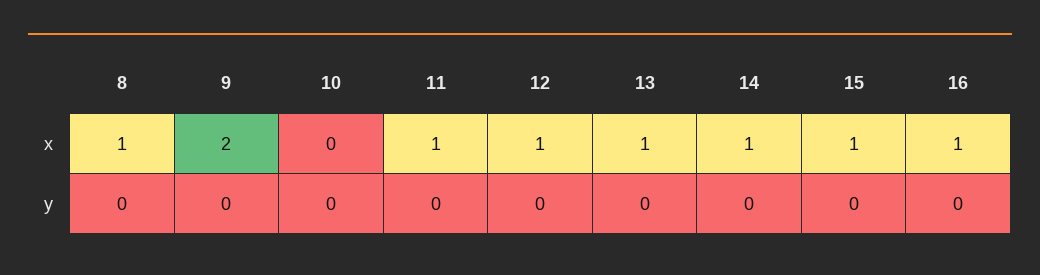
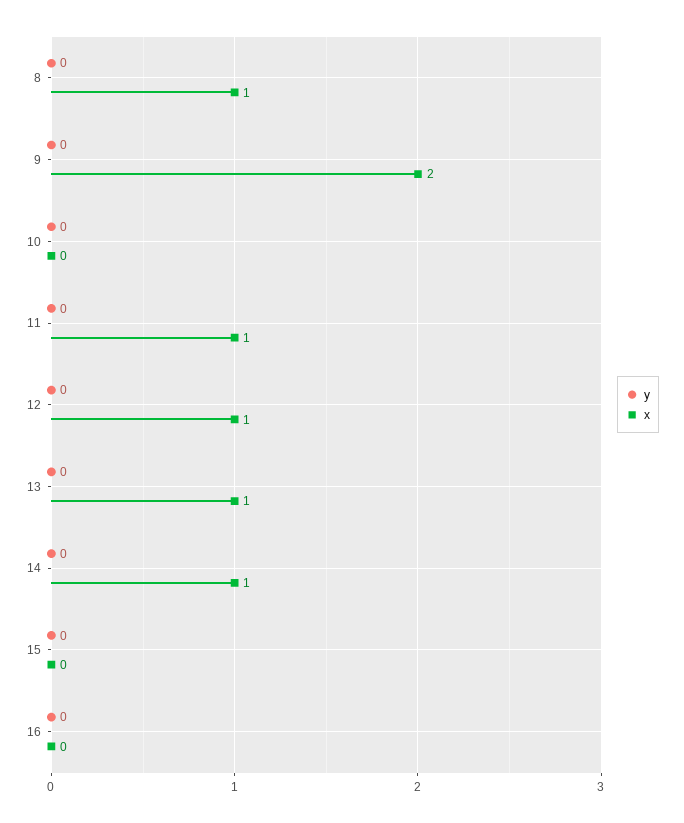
  {
    "x": {
      "8": 1,
      "9": 2,
      "10": 0,
      "11": 1,
      "12": 1,
      "13": 1,
      "14": 1,
-     "15": 1,
+     "15": 0,
-     "16": 1
+     "16": 0
    },
    "y": {
      "8": 0,
      "9": 0,
      "10": 0,
      "11": 0,
      "12": 0,
      "13": 0,
      "14": 0,
      "15": 0,
      "16": 0
    }
  }

